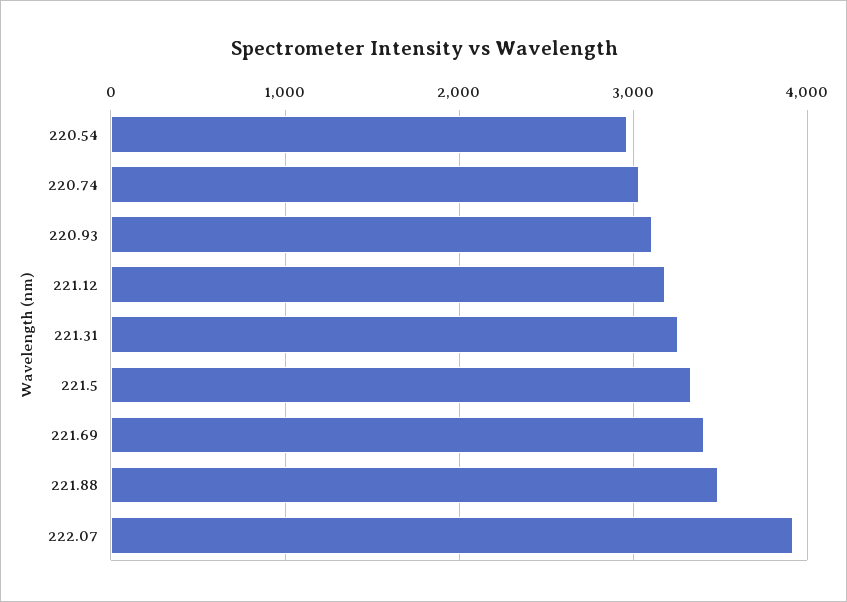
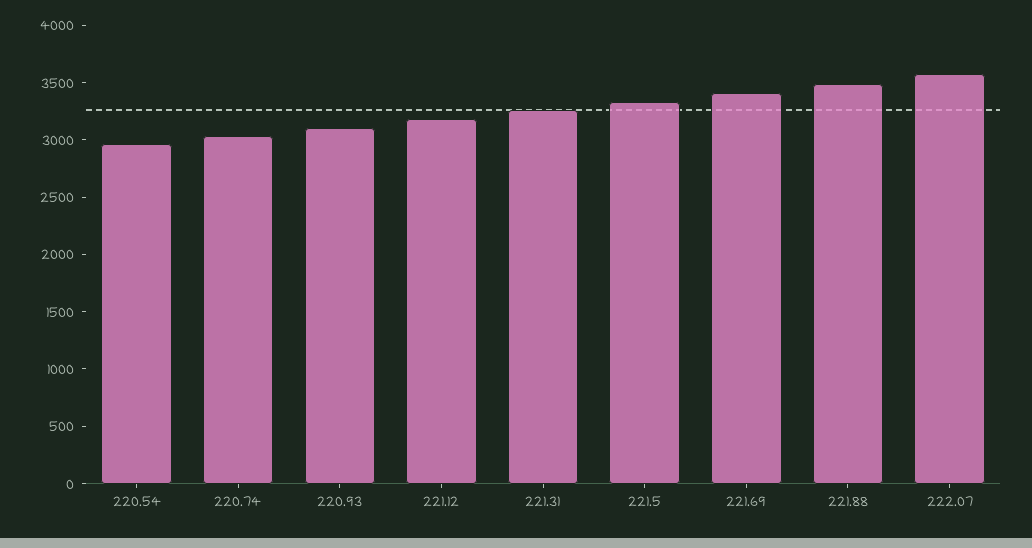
  {
    "220.54": 3000,
    "220.74": 3000,
    "220.93": 3100,
    "221.12": 3200,
    "221.31": 3300,
    "221.5": 3300,
    "221.69": 3400,
    "221.88": 3500,
-   "222.07": 3900
+   "222.07": 3600
  }

